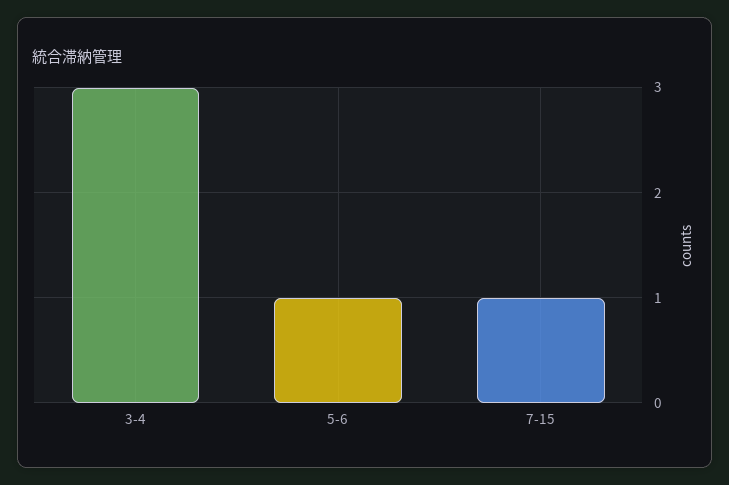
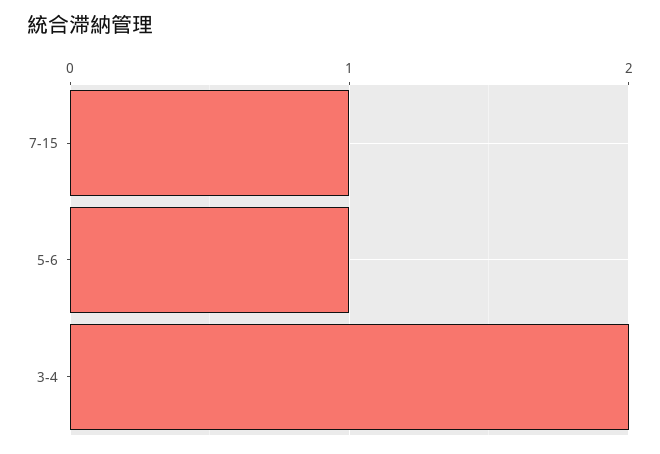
  {
-   "3-4": 3,
+   "3-4": 2,
    "5-6": 1,
    "7-15": 1
  }

